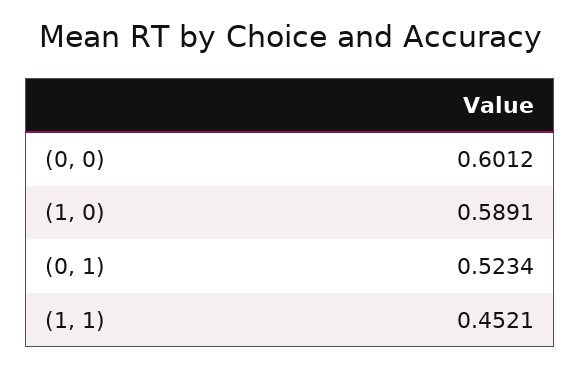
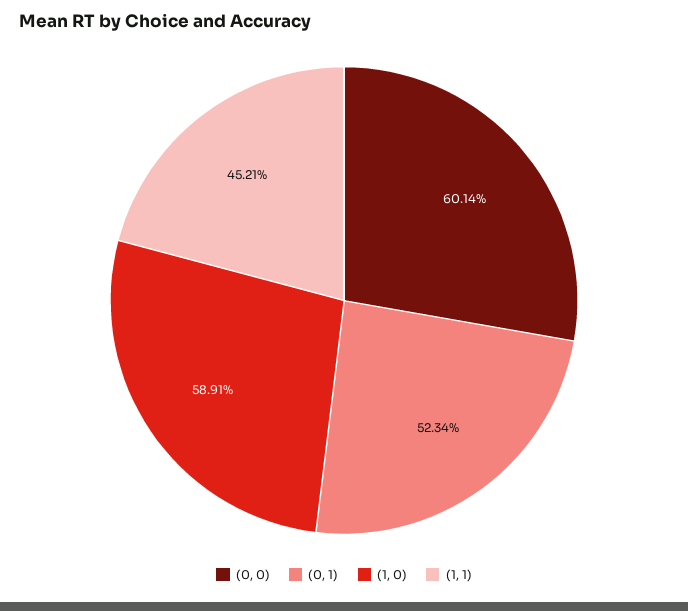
  {
-   "(0, 0)": 0.6012,
+   "(0, 0)": 0.6014,
    "(1, 0)": 0.5891,
    "(0, 1)": 0.5234,
    "(1, 1)": 0.4521
  }

